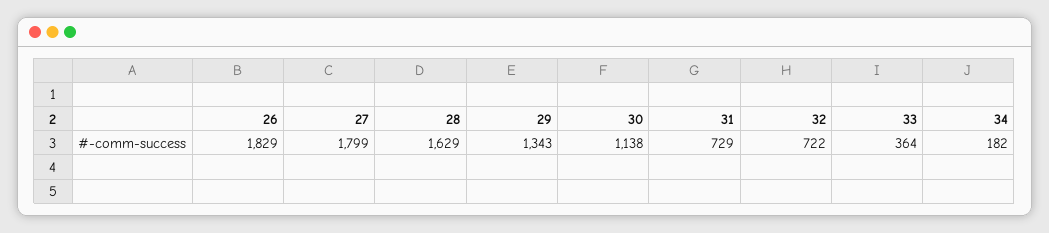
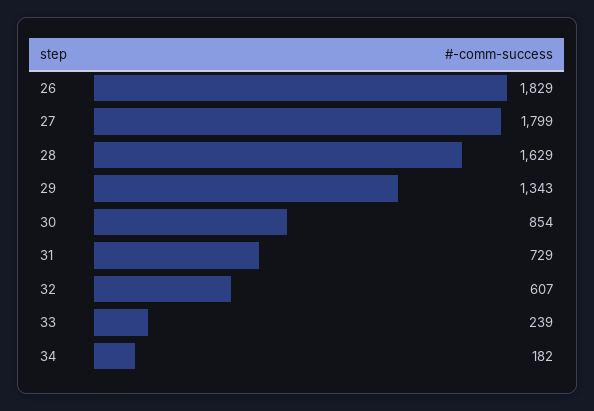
  {
    "26": 1829,
    "27": 1799,
    "28": 1629,
    "29": 1343,
-   "30": 1138,
+   "30": 854,
    "31": 729,
-   "32": 722,
+   "32": 607,
-   "33": 364,
+   "33": 239,
    "34": 182
  }

